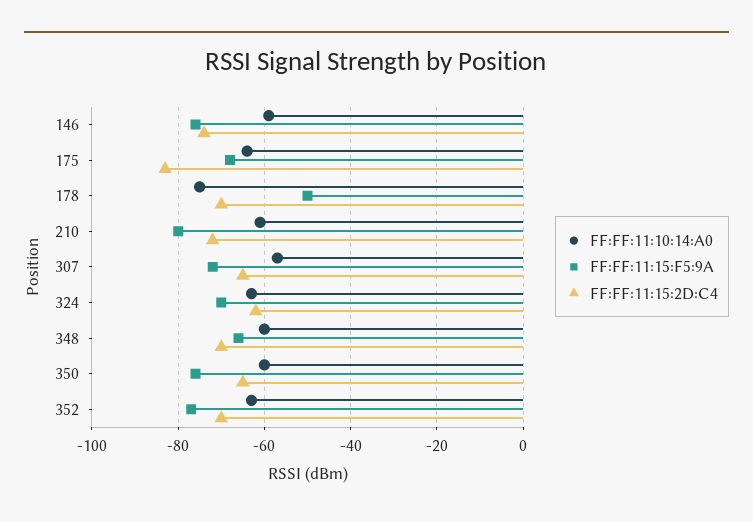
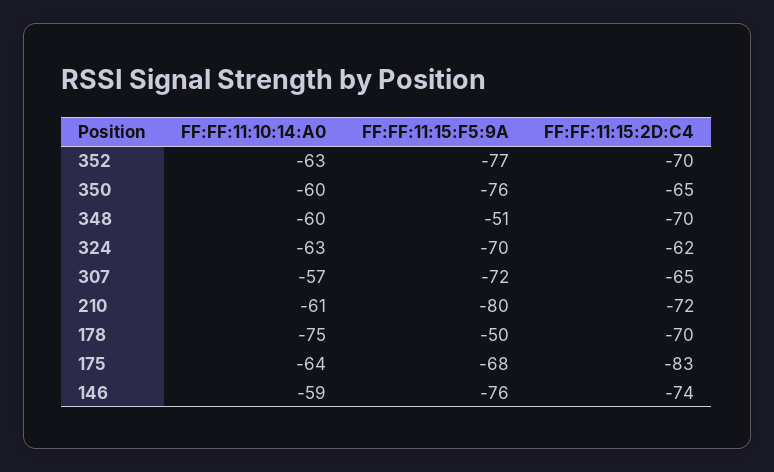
  {
    "FF:FF:11:10:14:A0": {
      "146": -59,
      "175": -64,
      "178": -75,
      "210": -61,
      "307": -57,
      "324": -63,
      "348": -60,
      "350": -60,
      "352": -63
    },
    "FF:FF:11:15:F5:9A": {
      "146": -76,
      "175": -68,
      "178": -50,
      "210": -80,
      "307": -72,
      "324": -70,
-     "348": -65,
+     "348": -51,
      "350": -76,
      "352": -77
    },
    "FF:FF:11:15:2D:C4": {
      "146": -74,
      "175": -83,
      "178": -70,
      "210": -72,
      "307": -65,
      "324": -62,
      "348": -70,
      "350": -65,
      "352": -70
    }
  }

